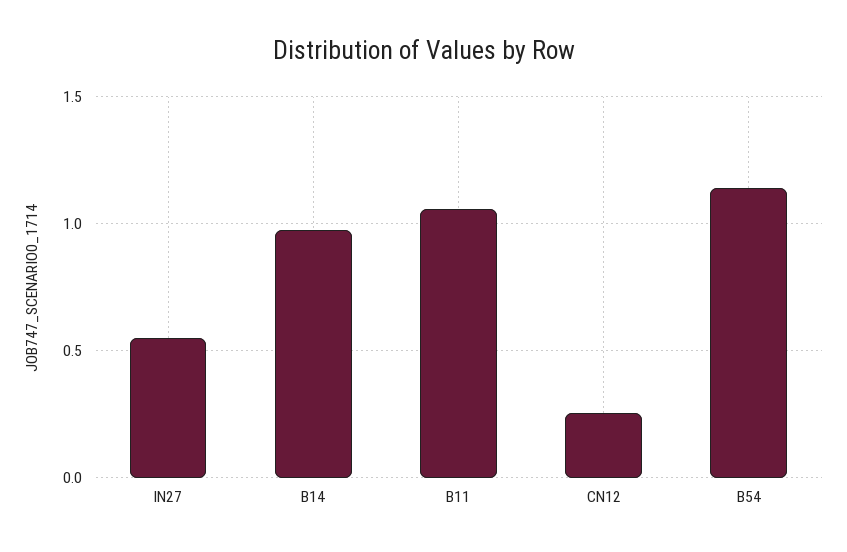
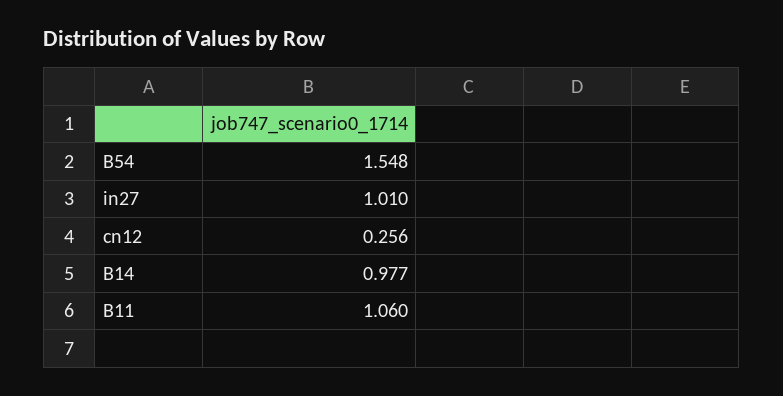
  {
-   "IN27": 0.55,
+   "IN27": 1.01,
    "B14": 0.977,
    "B11": 1.06,
    "CN12": 0.256,
-   "B54": 1.15
+   "B54": 1.548
  }

